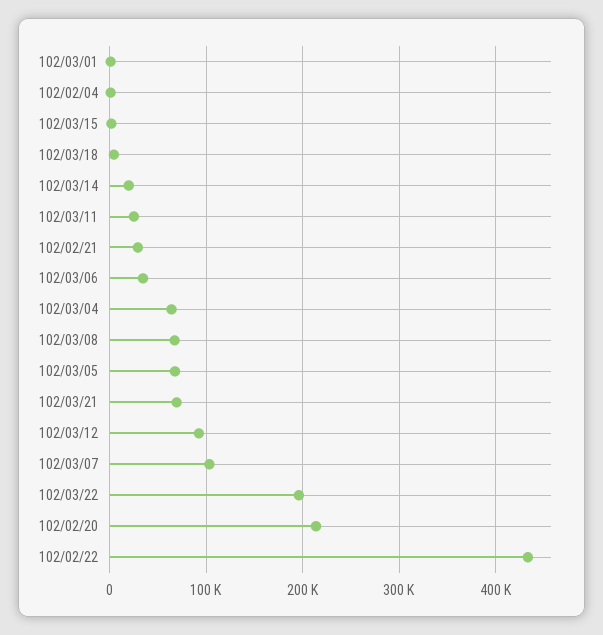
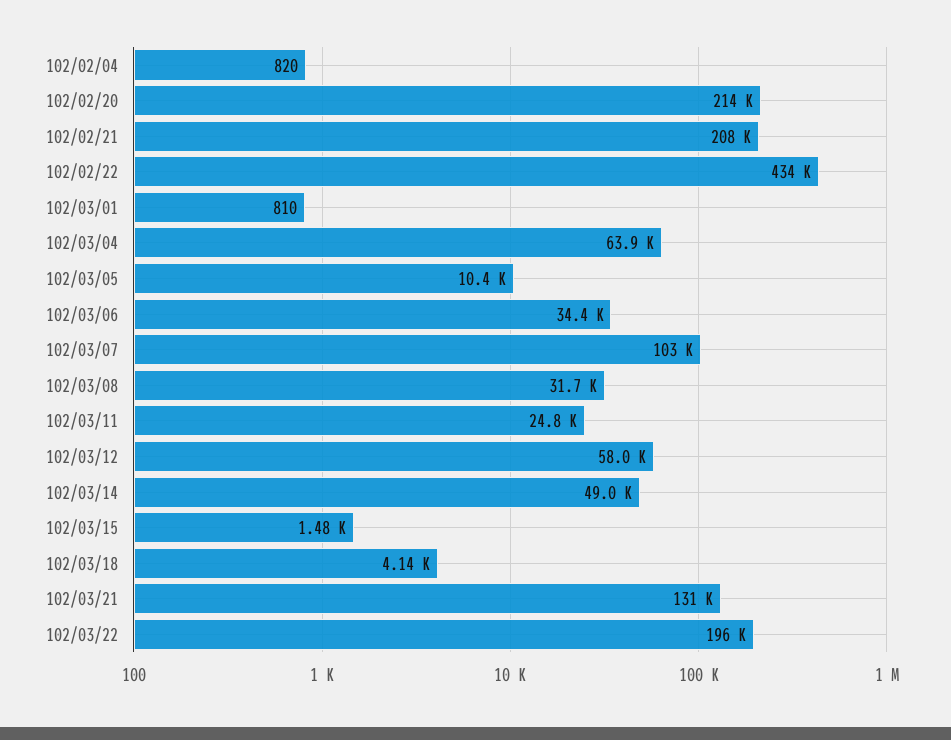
  {
    "102/03/01": 810,
    "102/02/04": 820,
    "102/03/15": 1480,
    "102/03/18": 4140,
-   "102/03/14": 20000,
+   "102/03/14": 49000,
    "102/03/11": 24800,
-   "102/02/21": 30000,
+   "102/02/21": 208000,
    "102/03/06": 34400,
    "102/03/04": 63900,
-   "102/03/08": 70000,
+   "102/03/08": 31700,
-   "102/03/05": 70000,
+   "102/03/05": 10400,
-   "102/03/21": 70000,
+   "102/03/21": 131000,
-   "102/03/12": 90000,
+   "102/03/12": 58000,
    "102/03/07": 103000,
    "102/03/22": 196000,
    "102/02/20": 214000,
    "102/02/22": 434000
  }

